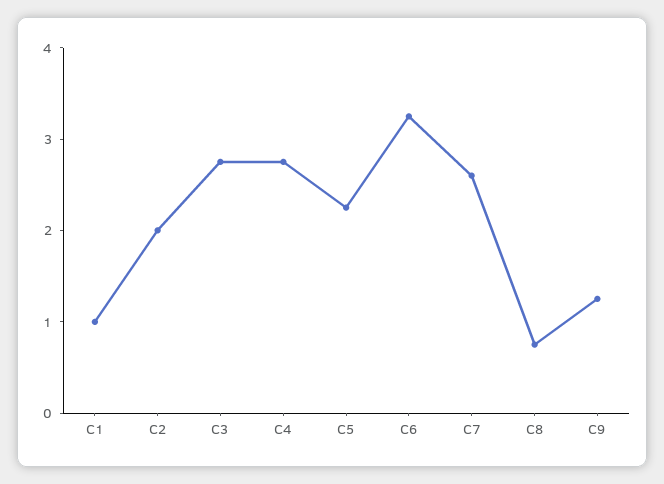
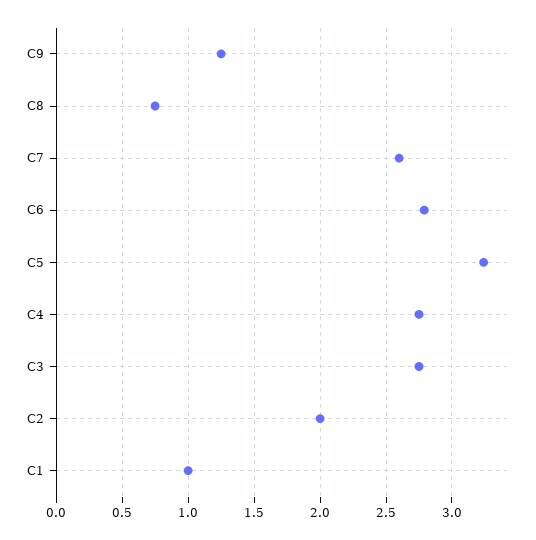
  {
    "C1": 1,
    "C2": 2,
    "C3": 2.75,
    "C4": 2.75,
-   "C5": 2.2,
+   "C5": 3.25,
-   "C6": 3.2,
+   "C6": 2.8,
    "C7": 2.6,
    "C8": 0.75,
    "C9": 1.25
  }

